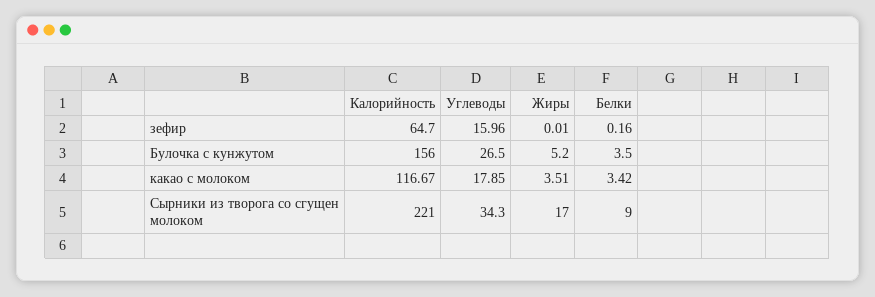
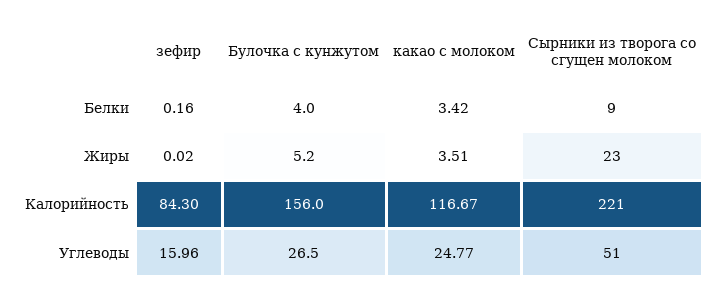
  {
    "Калорийность": {
-     "зефир": 64.7,
+     "зефир": 84.3,
      "Булочка с кунжутом": 156,
      "какао с молоком": 116.67,
      "Сырники из творога со сгущен молоком": 221
    },
    "Углеводы": {
      "зефир": 15.96,
      "Булочка с кунжутом": 26.5,
-     "какао с молоком": 17.85,
+     "какао с молоком": 24.77,
-     "Сырники из творога со сгущен молоком": 34.3
+     "Сырники из творога со сгущен молоком": 51
    },
    "Жиры": {
-     "зефир": 0.01,
+     "зефир": 0.02,
      "Булочка с кунжутом": 5.2,
      "какао с молоком": 3.51,
-     "Сырники из творога со сгущен молоком": 17
+     "Сырники из творога со сгущен молоком": 23
    },
    "Белки": {
      "зефир": 0.16,
-     "Булочка с кунжутом": 3.5,
+     "Булочка с кунжутом": 4,
      "какао с молоком": 3.42,
      "Сырники из творога со сгущен молоком": 9
    }
  }

